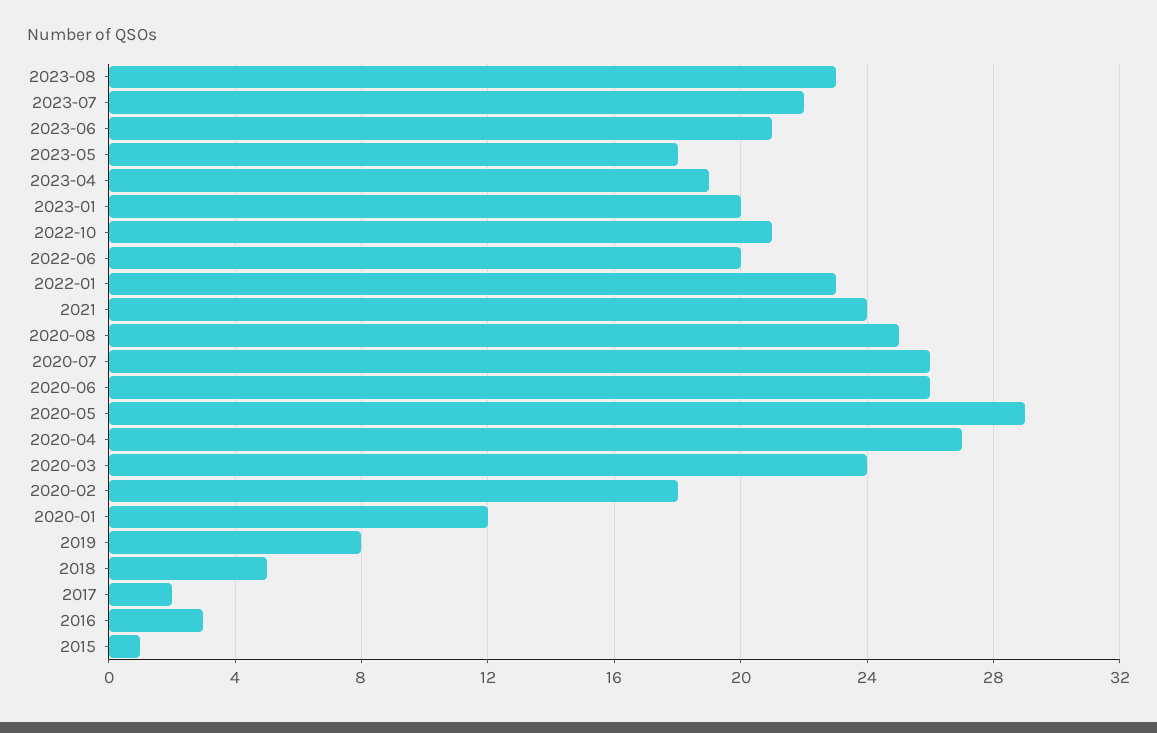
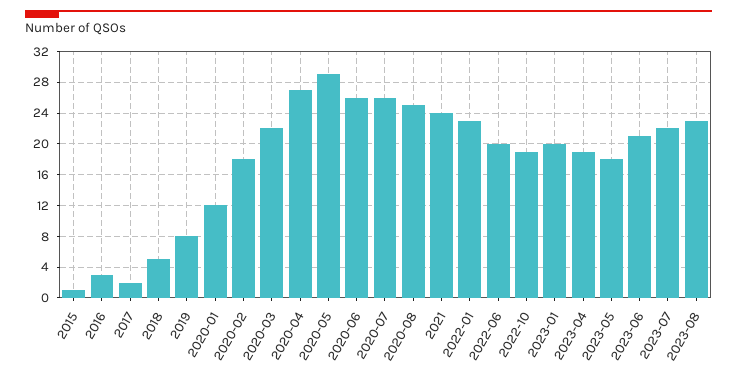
  {
    "2023-08": 23,
    "2023-07": 22,
    "2023-06": 21,
    "2023-05": 18,
    "2023-04": 19,
    "2023-01": 20,
-   "2022-10": 21,
+   "2022-10": 19,
    "2022-06": 20,
    "2022-01": 23,
    "2021": 24,
    "2020-08": 25,
    "2020-07": 26,
    "2020-06": 26,
    "2020-05": 29,
    "2020-04": 27,
-   "2020-03": 24,
+   "2020-03": 22,
    "2020-02": 18,
    "2020-01": 12,
    "2019": 8,
    "2018": 5,
    "2017": 2,
    "2016": 3,
    "2015": 1
  }

